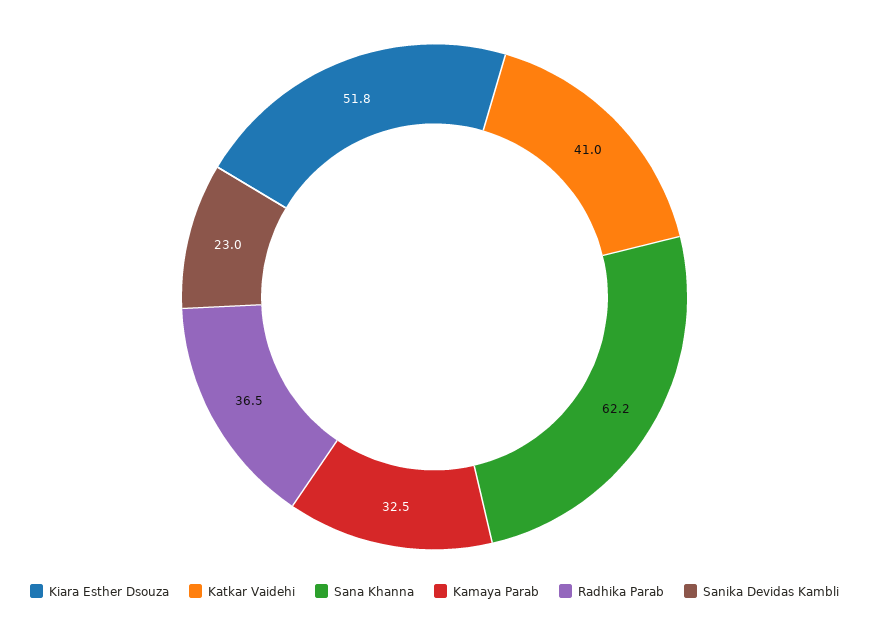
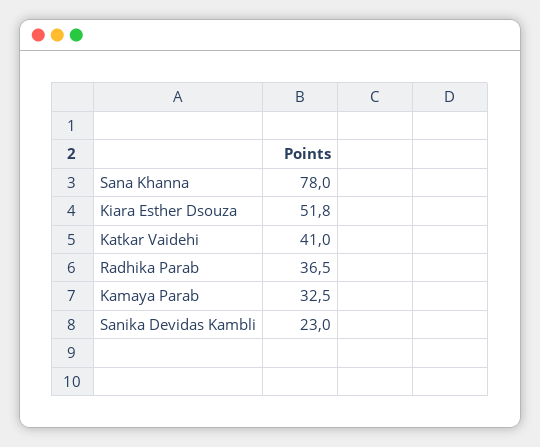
  {
    "Kiara Esther Dsouza": 51.8,
    "Katkar Vaidehi": 41,
-   "Sana Khanna": 62.2,
+   "Sana Khanna": 78,
    "Kamaya Parab": 32.5,
    "Radhika Parab": 36.5,
    "Sanika Devidas Kambli": 23
  }

